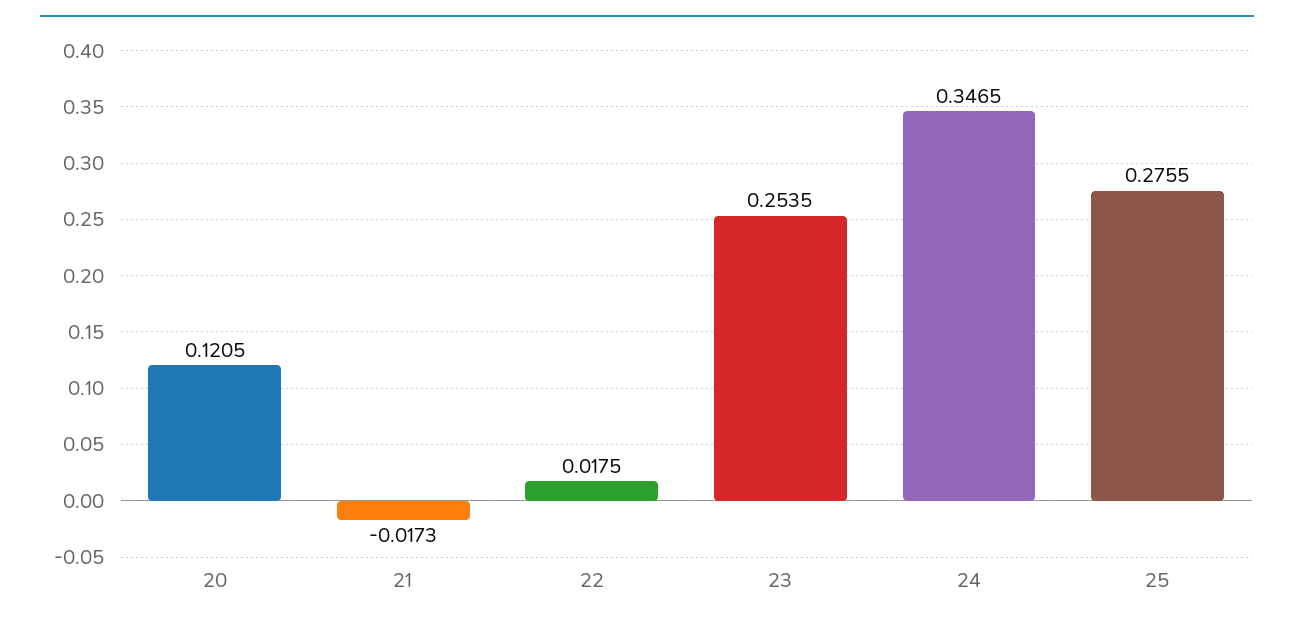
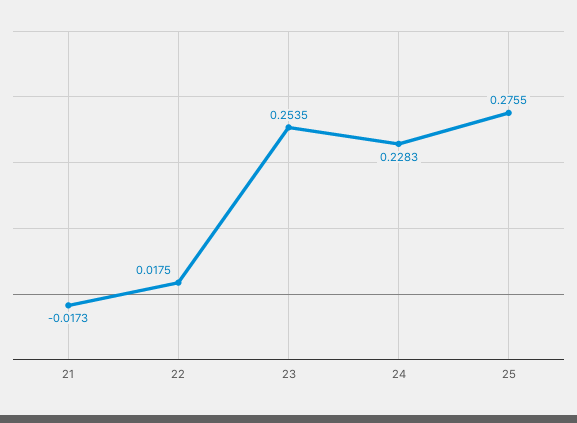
  {
-   "20": 0.1205,
    "21": -0.0173,
    "22": 0.0175,
    "23": 0.2535,
-   "24": 0.3465,
+   "24": 0.2283,
    "25": 0.2755
  }

